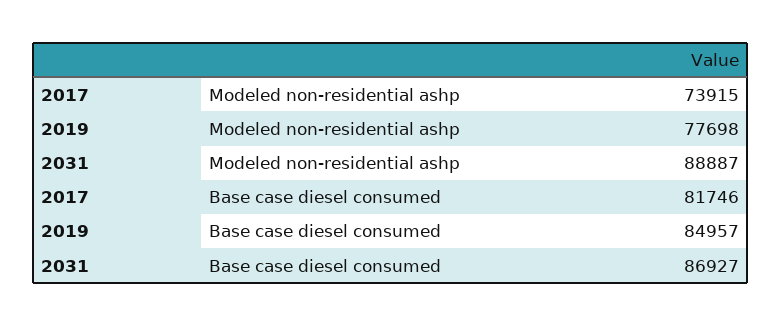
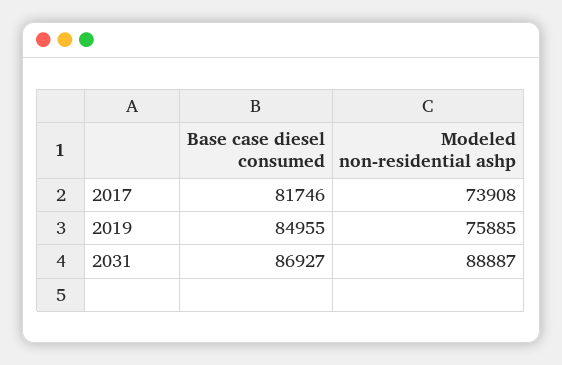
  {
    "2017": {
-     "Modeled non-residential ashp": 73915,
+     "Modeled non-residential ashp": 73908,
      "Base case diesel consumed": 81746
    },
    "2019": {
-     "Modeled non-residential ashp": 77698,
+     "Modeled non-residential ashp": 75885,
-     "Base case diesel consumed": 84957
+     "Base case diesel consumed": 84955
    },
    "2031": {
      "Modeled non-residential ashp": 88887,
      "Base case diesel consumed": 86927
    }
  }

